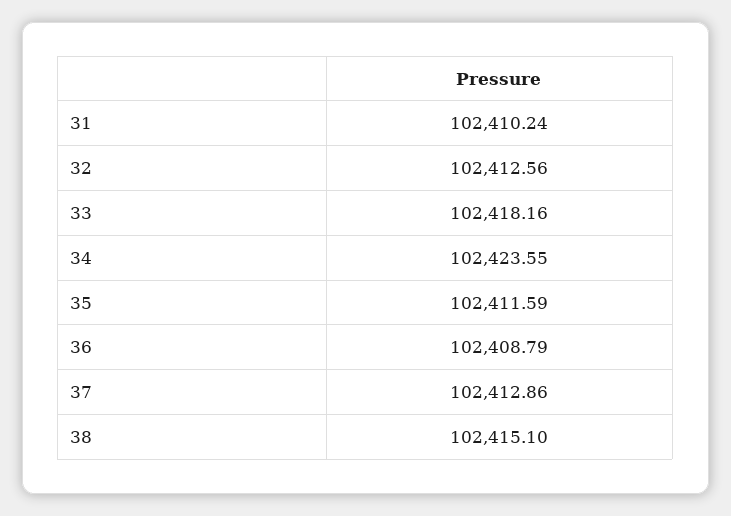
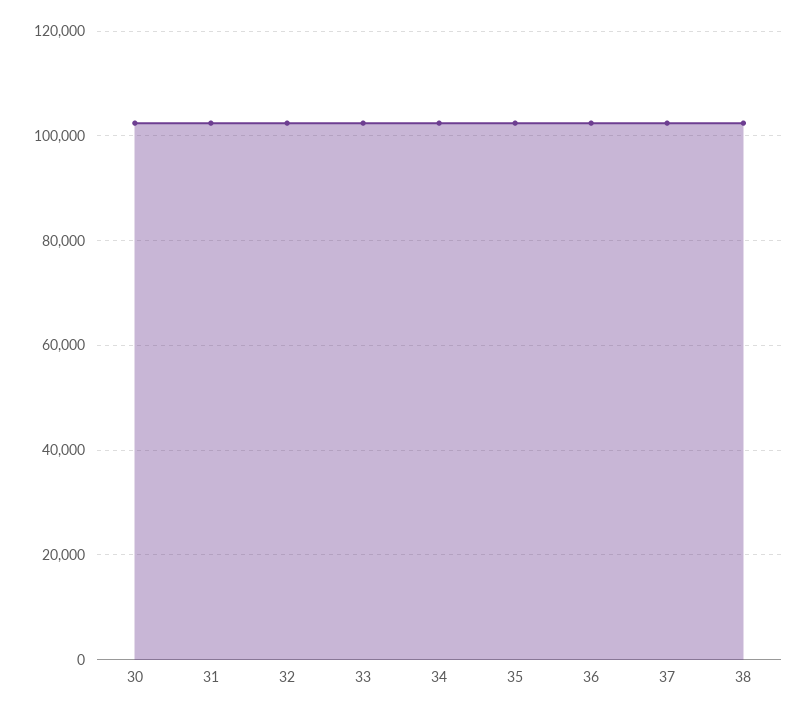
  {
    "31": 102410.24,
    "32": 102412.56,
    "33": 102418.16,
    "34": 102423.55,
    "35": 102411.59,
    "36": 102408.79,
    "37": 102412.86,
-   "38": 102415.1
+   "38": 102415.1,
+   "30": 102000
  }

